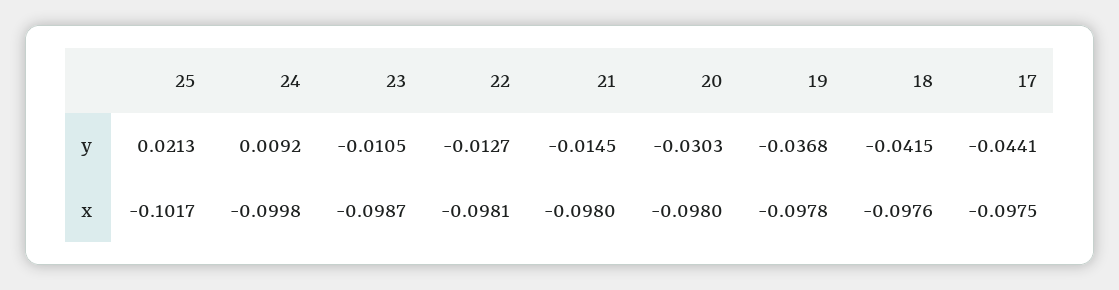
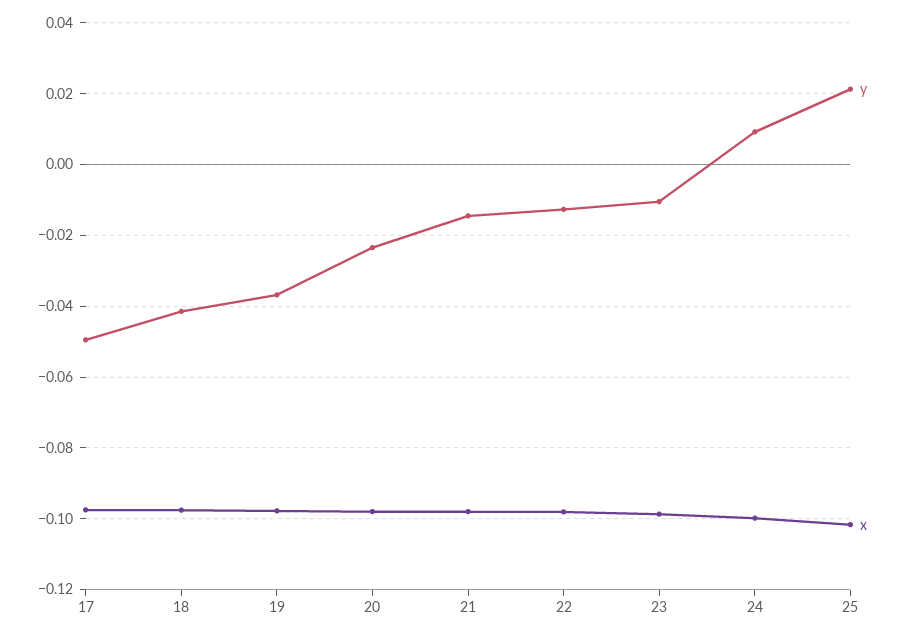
  {
    "y": {
      "25": 0.0213,
      "24": 0.0092,
      "23": -0.0105,
      "22": -0.0127,
      "21": -0.0145,
-     "20": -0.0303,
+     "20": -0.024,
      "19": -0.0368,
      "18": -0.0415,
-     "17": -0.0441
+     "17": -0.05
    },
    "x": {
      "25": -0.1017,
      "24": -0.0998,
      "23": -0.0987,
      "22": -0.0981,
      "21": -0.098,
      "20": -0.098,
      "19": -0.0978,
      "18": -0.0976,
      "17": -0.0975
    }
  }

